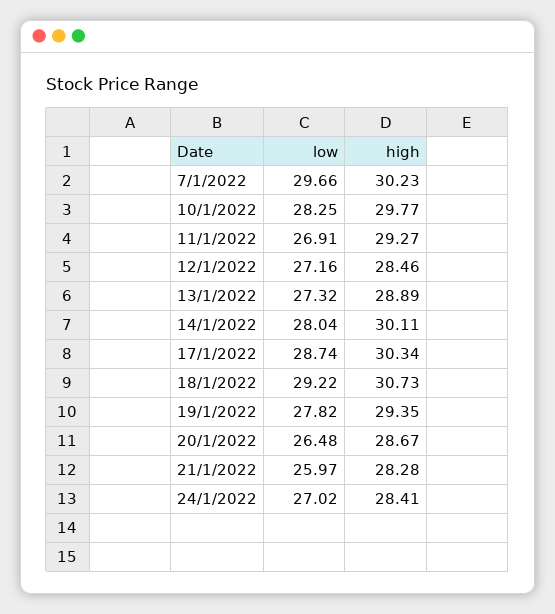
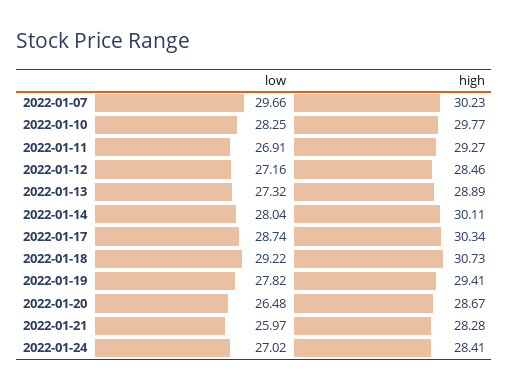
  {
    "low": {
      "7/1/2022": 29.66,
      "10/1/2022": 28.25,
      "11/1/2022": 26.91,
      "12/1/2022": 27.16,
      "13/1/2022": 27.32,
      "14/1/2022": 28.04,
      "17/1/2022": 28.74,
      "18/1/2022": 29.22,
      "19/1/2022": 27.82,
      "20/1/2022": 26.48,
      "21/1/2022": 25.97,
      "24/1/2022": 27.02
    },
    "high": {
      "7/1/2022": 30.23,
      "10/1/2022": 29.77,
      "11/1/2022": 29.27,
      "12/1/2022": 28.46,
      "13/1/2022": 28.89,
      "14/1/2022": 30.11,
      "17/1/2022": 30.34,
      "18/1/2022": 30.73,
-     "19/1/2022": 29.35,
+     "19/1/2022": 29.41,
      "20/1/2022": 28.67,
      "21/1/2022": 28.28,
      "24/1/2022": 28.41
    }
  }

